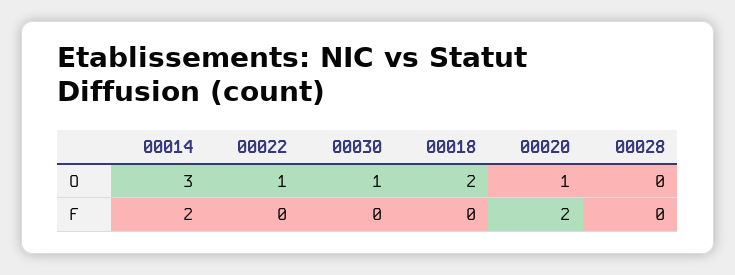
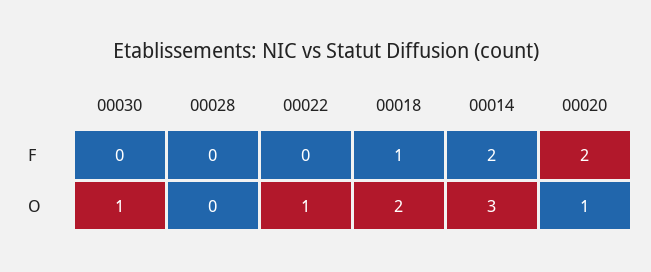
  {
    "00014": {
      "O": 3,
      "F": 2
    },
    "00022": {
      "O": 1,
      "F": 0
    },
    "00030": {
      "O": 1,
      "F": 0
    },
    "00018": {
      "O": 2,
-     "F": 0
+     "F": 1
    },
    "00020": {
      "O": 1,
      "F": 2
    },
    "00028": {
      "O": 0,
      "F": 0
    }
  }

